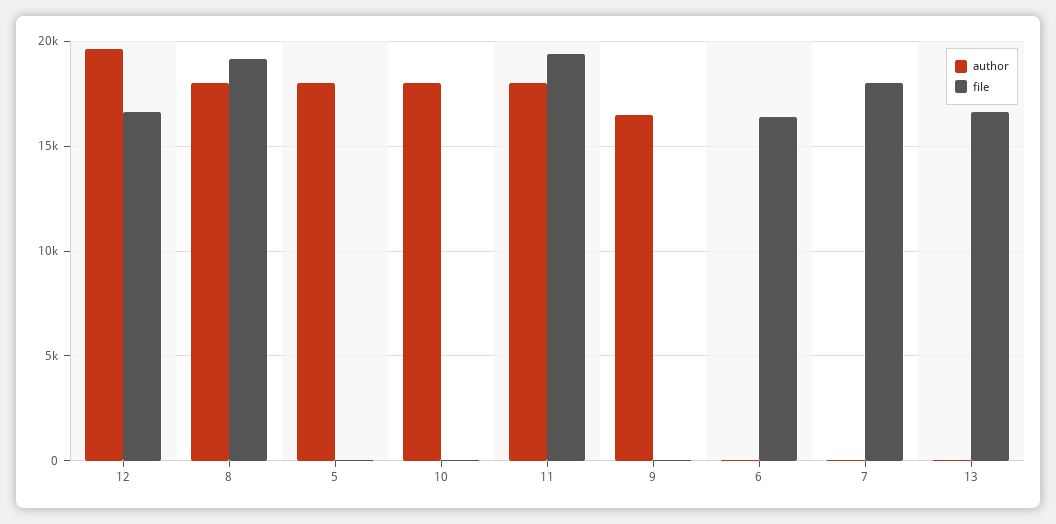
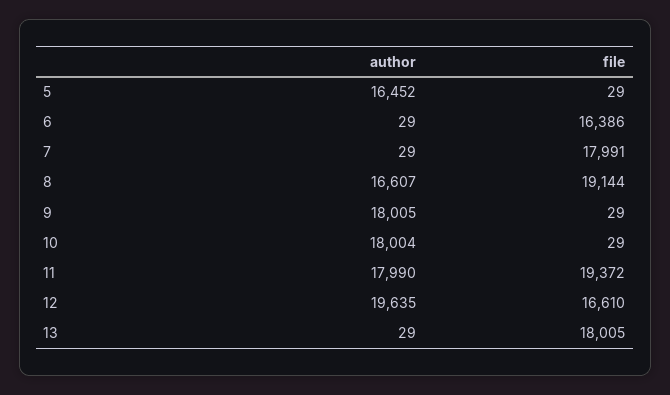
  {
    "author": {
      "12": 19635,
-     "8": 18000,
+     "8": 16607,
-     "5": 18000,
+     "5": 16452,
      "10": 18004,
      "11": 17990,
-     "9": 16500,
+     "9": 18005,
      "6": 29,
      "7": 29,
      "13": 29
    },
    "file": {
      "12": 16610,
      "8": 19144,
      "5": 29,
      "10": 29,
      "11": 19372,
      "9": 29,
      "6": 16386,
      "7": 17991,
-     "13": 16500
+     "13": 18005
    }
  }

